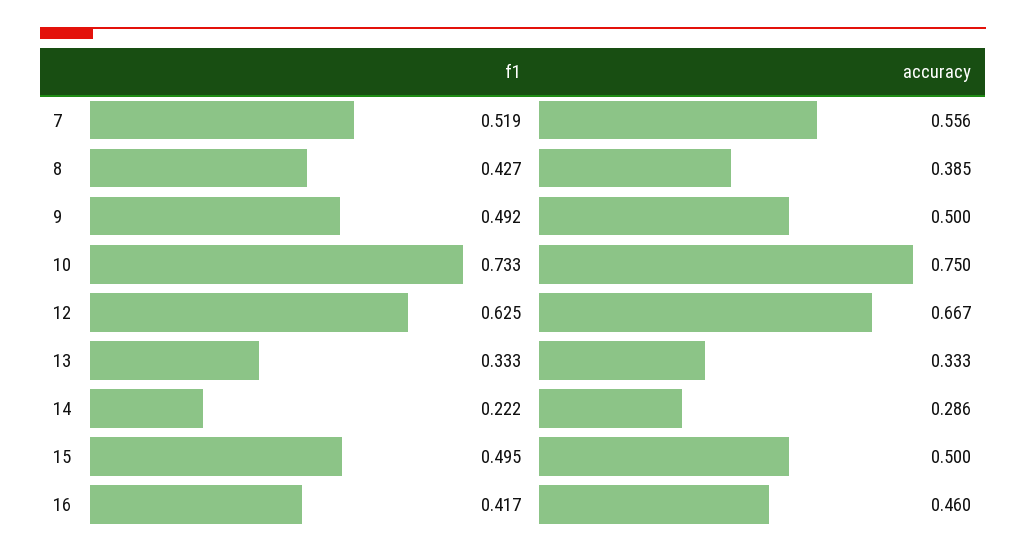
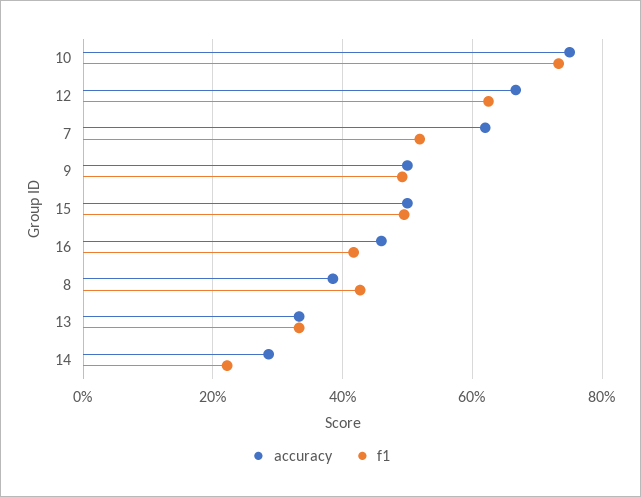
  {
    "f1": {
      "7": 0.519,
      "8": 0.427,
      "9": 0.492,
      "10": 0.733,
      "12": 0.625,
      "13": 0.333,
      "14": 0.222,
      "15": 0.495,
      "16": 0.417
    },
    "accuracy": {
-     "7": 0.556,
+     "7": 0.62,
      "8": 0.385,
      "9": 0.5,
      "10": 0.75,
      "12": 0.667,
      "13": 0.333,
      "14": 0.286,
      "15": 0.5,
      "16": 0.46
    }
  }

